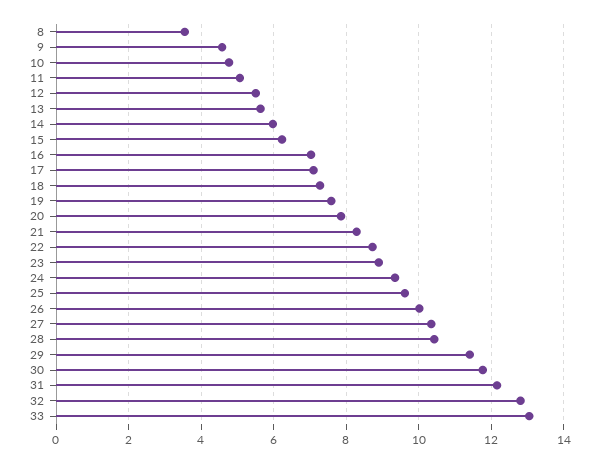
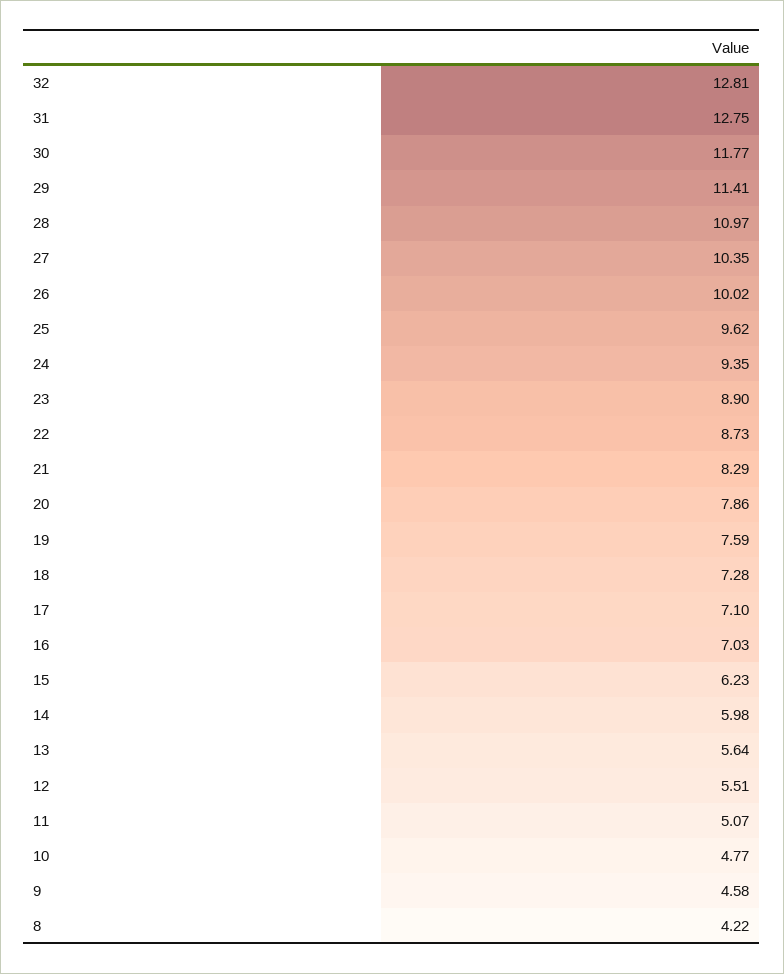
  {
-   "8": 3.6,
+   "8": 4.22,
    "9": 4.58,
    "10": 4.77,
    "11": 5.07,
    "12": 5.51,
    "13": 5.64,
    "14": 5.98,
    "15": 6.23,
    "16": 7.03,
    "17": 7.1,
    "18": 7.28,
    "19": 7.59,
    "20": 7.86,
    "21": 8.29,
    "22": 8.73,
    "23": 8.9,
    "24": 9.35,
    "25": 9.62,
    "26": 10.02,
    "27": 10.35,
-   "28": 10.4,
+   "28": 10.97,
    "29": 11.41,
    "30": 11.77,
-   "31": 12.2,
+   "31": 12.75,
-   "32": 12.81,
+   "32": 12.81
-   "33": 13
  }

